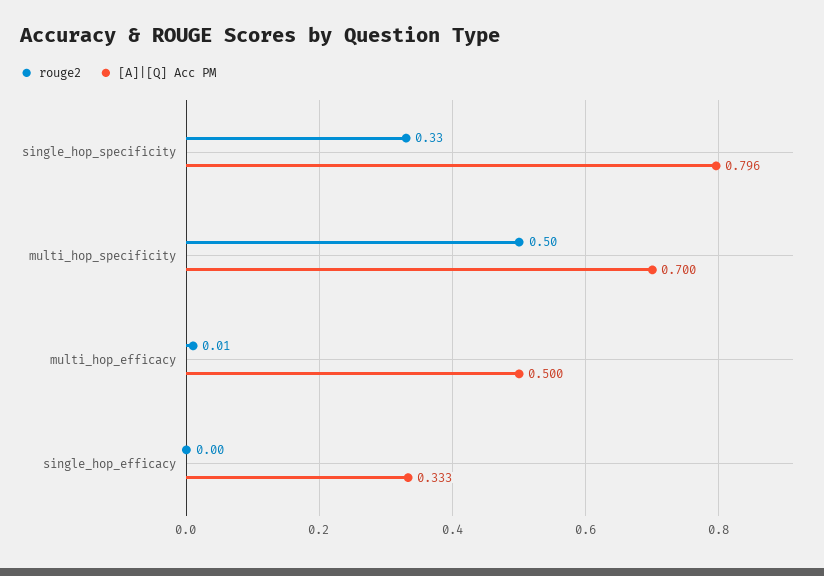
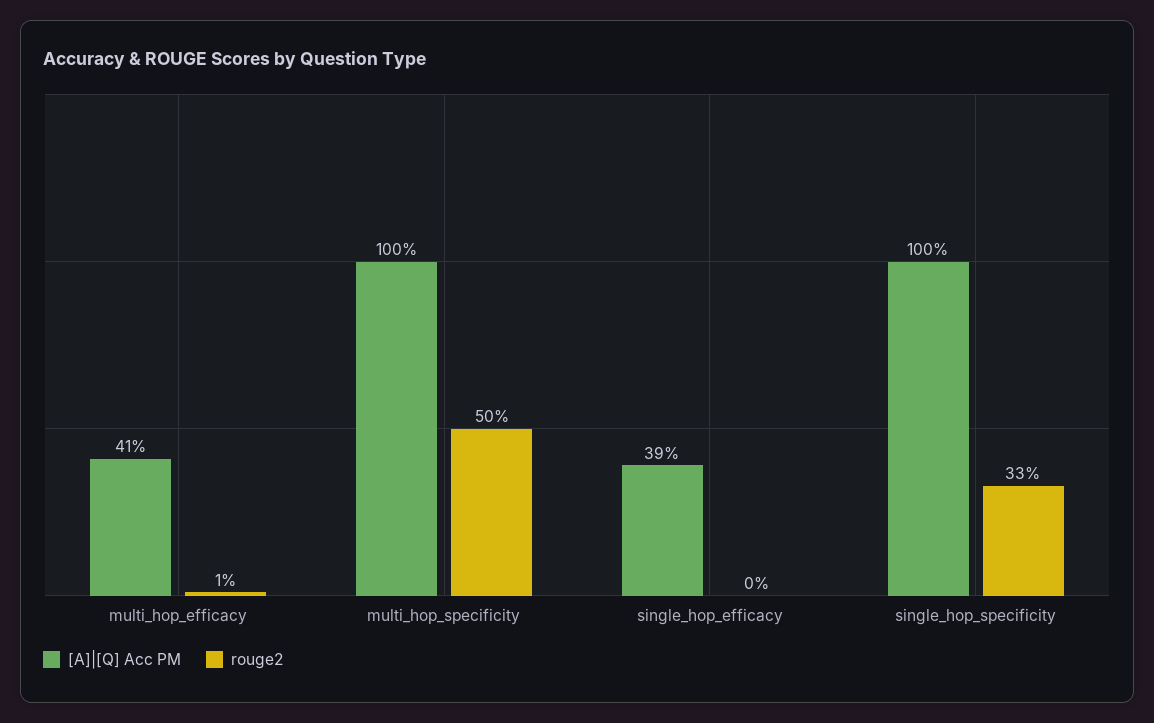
  {
    "rouge2": {
      "single_hop_specificity": 0.33,
      "multi_hop_specificity": 0.5,
      "multi_hop_efficacy": 0.01,
      "single_hop_efficacy": 0
    },
    "[A]|[Q] Acc PM": {
-     "single_hop_specificity": 0.796,
+     "single_hop_specificity": 1,
-     "multi_hop_specificity": 0.7,
+     "multi_hop_specificity": 1,
-     "multi_hop_efficacy": 0.5,
+     "multi_hop_efficacy": 0.41,
-     "single_hop_efficacy": 0.333
+     "single_hop_efficacy": 0.39
    }
  }

